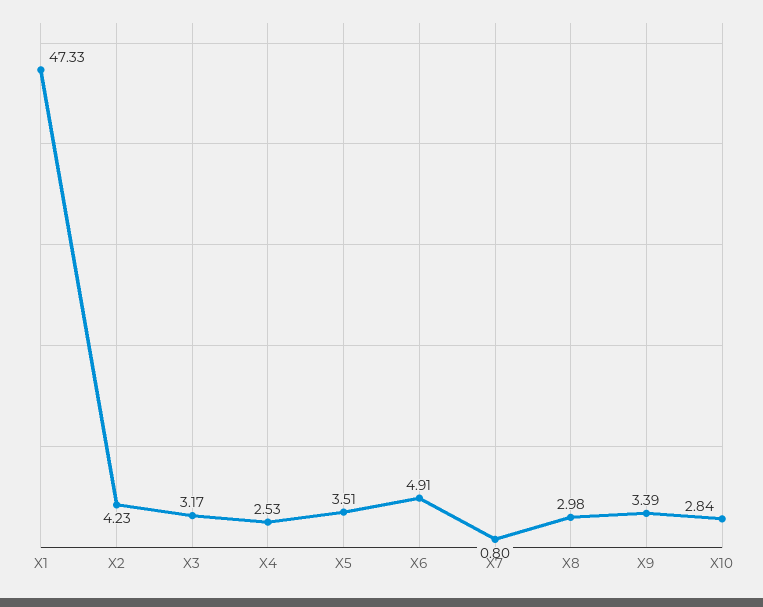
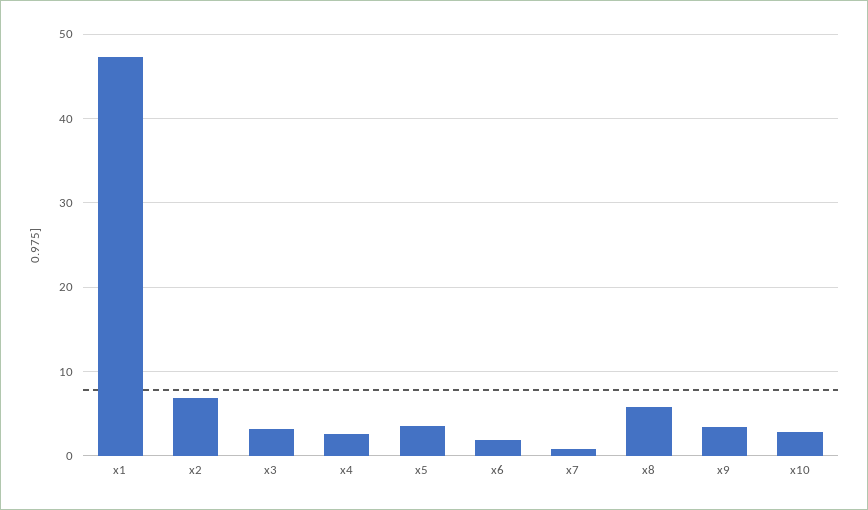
  {
    "X1": 47.33,
-   "X2": 4.23,
+   "X2": 7,
    "X3": 3.17,
    "X4": 2.53,
    "X5": 3.51,
-   "X6": 4.91,
+   "X6": 2,
    "X7": 0.8,
-   "X8": 2.98,
+   "X8": 6,
    "X9": 3.39,
    "X10": 2.84
  }

